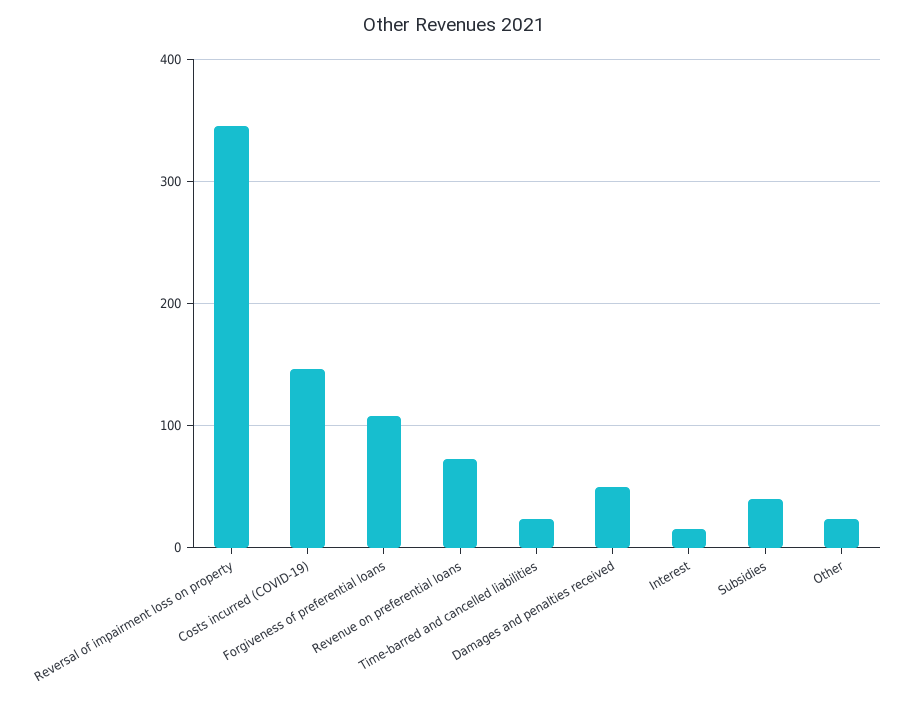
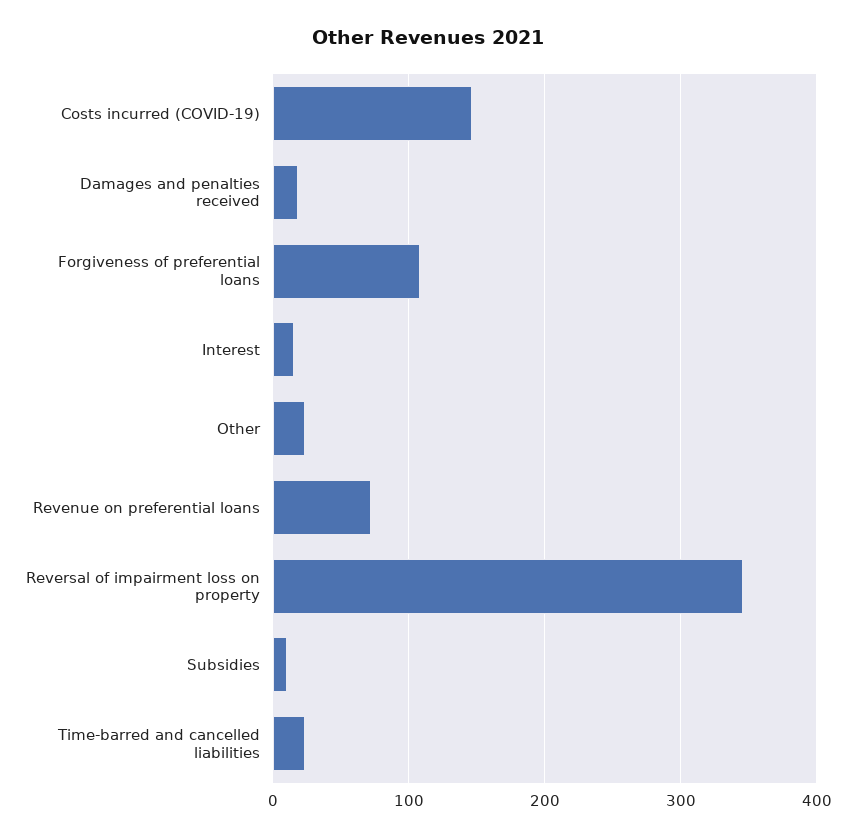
  {
    "Reversal of impairment loss on property": 350,
    "Costs incurred (COVID-19)": 150,
    "Forgiveness of preferential loans": 110,
    "Revenue on preferential loans": 70,
    "Time-barred and cancelled liabilities": 20,
-   "Damages and penalties received": 50,
+   "Damages and penalties received": 20,
    "Interest": 20,
-   "Subsidies": 40,
+   "Subsidies": 10,
    "Other": 20
  }

